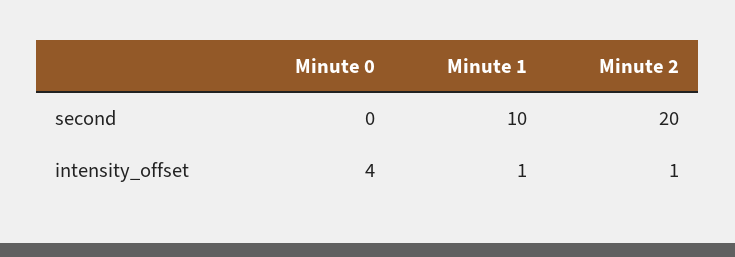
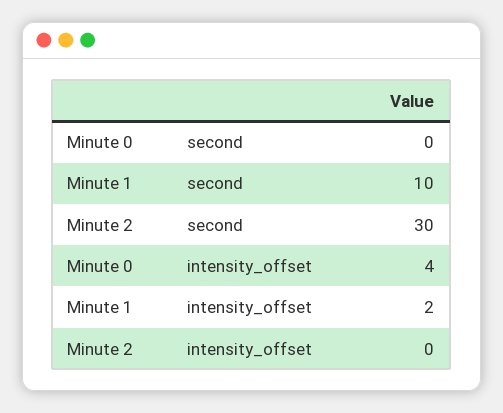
  {
    "Minute 0": {
      "second": 0,
      "intensity_offset": 4
    },
    "Minute 1": {
      "second": 10,
-     "intensity_offset": 1
+     "intensity_offset": 2
    },
    "Minute 2": {
-     "second": 20,
+     "second": 30,
-     "intensity_offset": 1
+     "intensity_offset": 0
    }
  }

